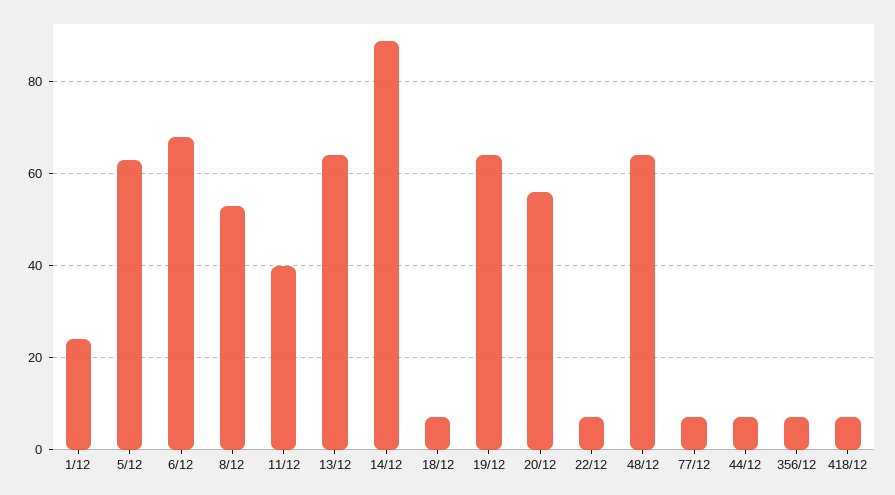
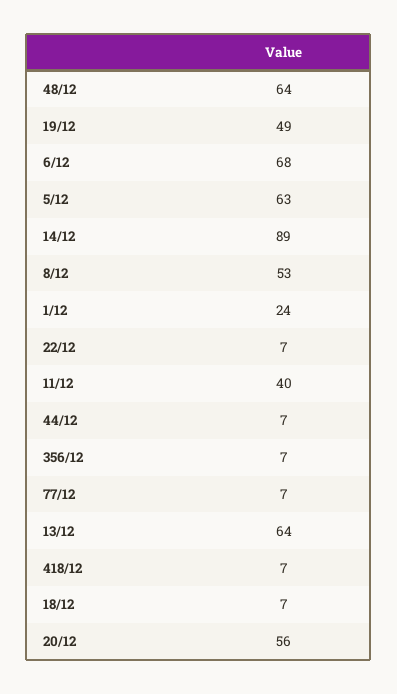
  {
    "1/12": 24,
    "5/12": 63,
    "6/12": 68,
    "8/12": 53,
    "11/12": 40,
    "13/12": 64,
    "14/12": 89,
    "18/12": 7,
-   "19/12": 65,
+   "19/12": 49,
    "20/12": 56,
    "22/12": 7,
    "48/12": 64,
    "77/12": 7,
    "44/12": 7,
    "356/12": 7,
    "418/12": 7
  }

